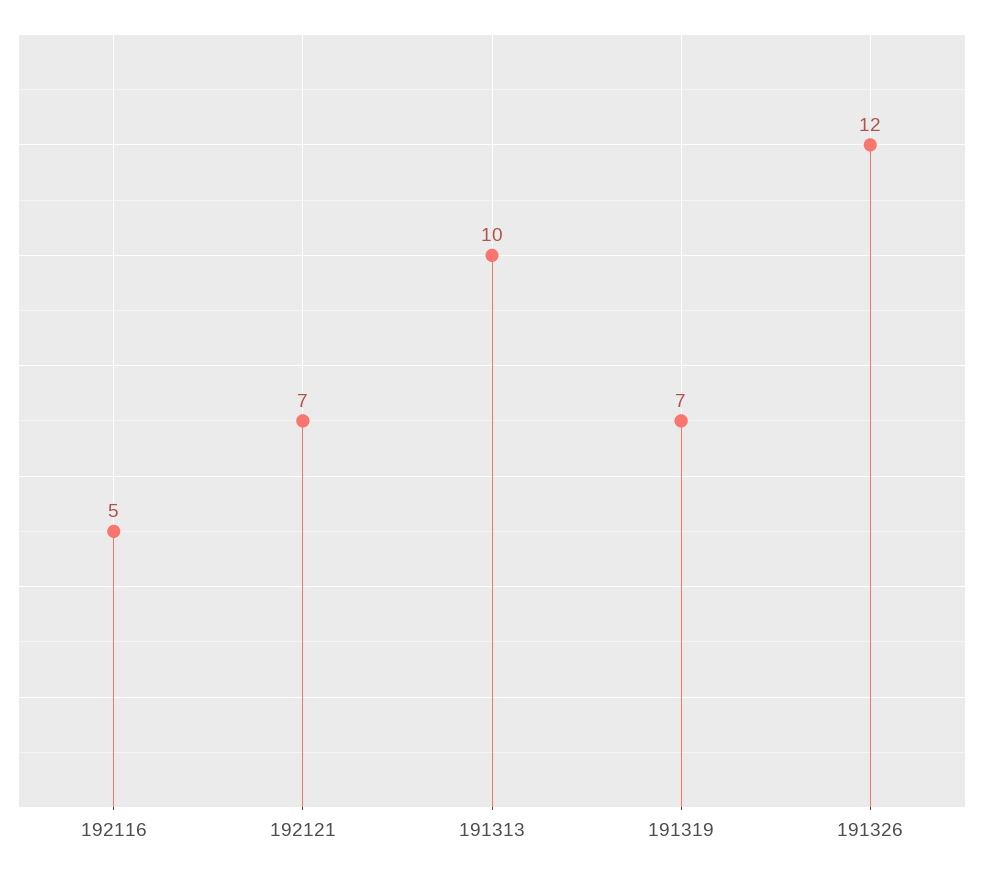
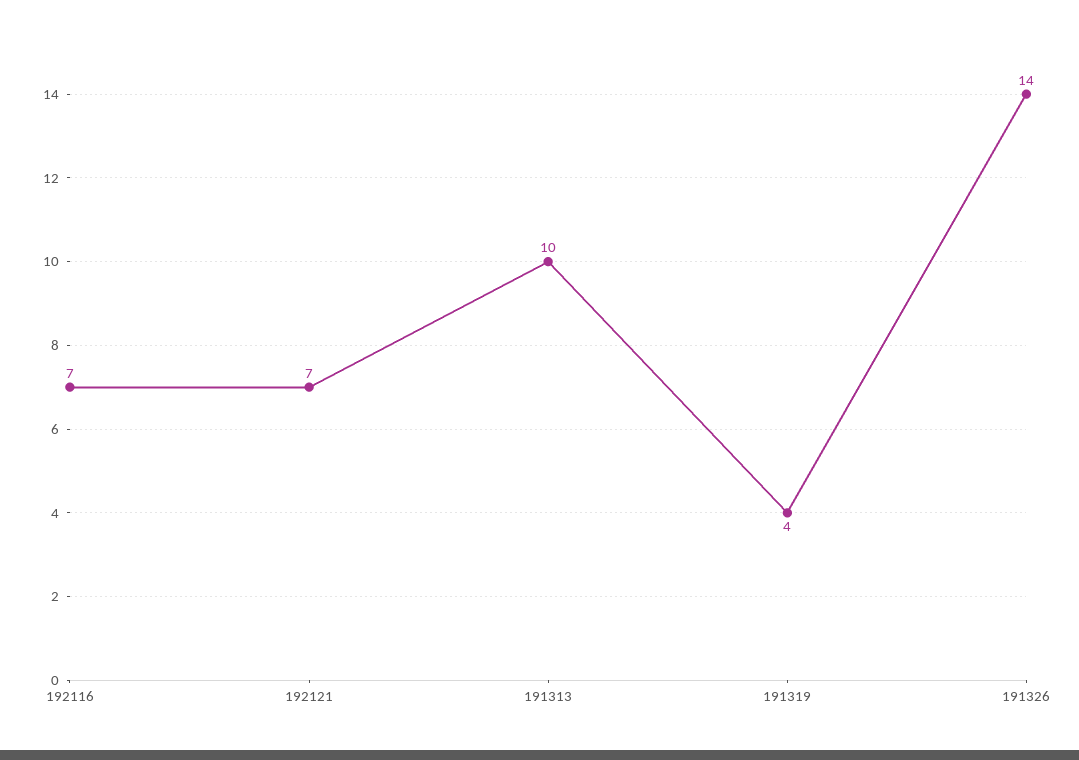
  {
-   "192116": 5,
+   "192116": 7,
    "192121": 7,
    "191313": 10,
-   "191319": 7,
+   "191319": 4,
-   "191326": 12
+   "191326": 14
  }

